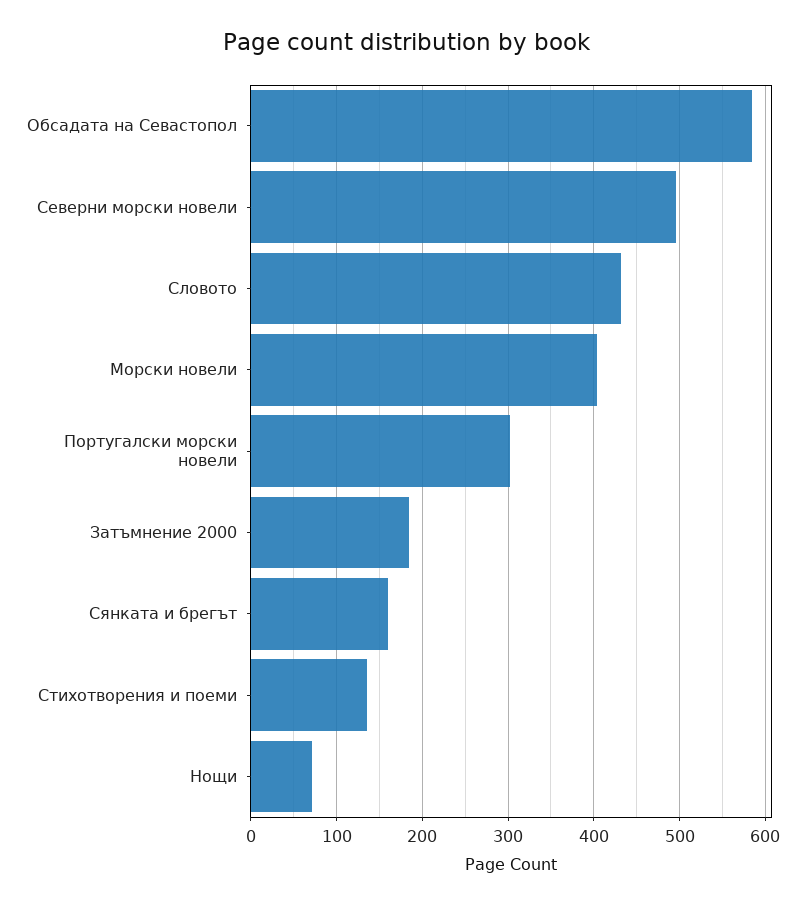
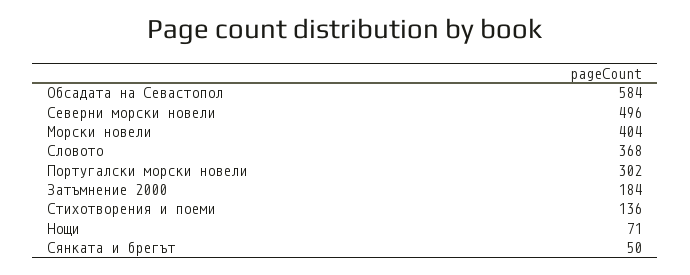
  {
    "Обсадата на Севастопол": 584,
    "Северни морски новели": 496,
-   "Словото": 430,
+   "Словото": 368,
    "Морски новели": 404,
    "Португалски морски новели": 302,
    "Затъмнение 2000": 184,
-   "Сянката и брегът": 160,
+   "Сянката и брегът": 50,
    "Стихотворения и поеми": 136,
    "Нощи": 71
  }

